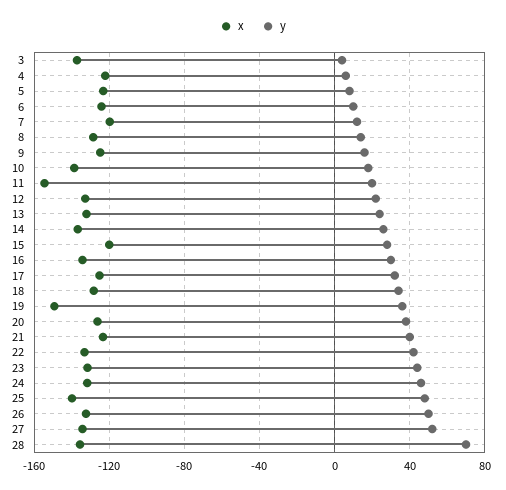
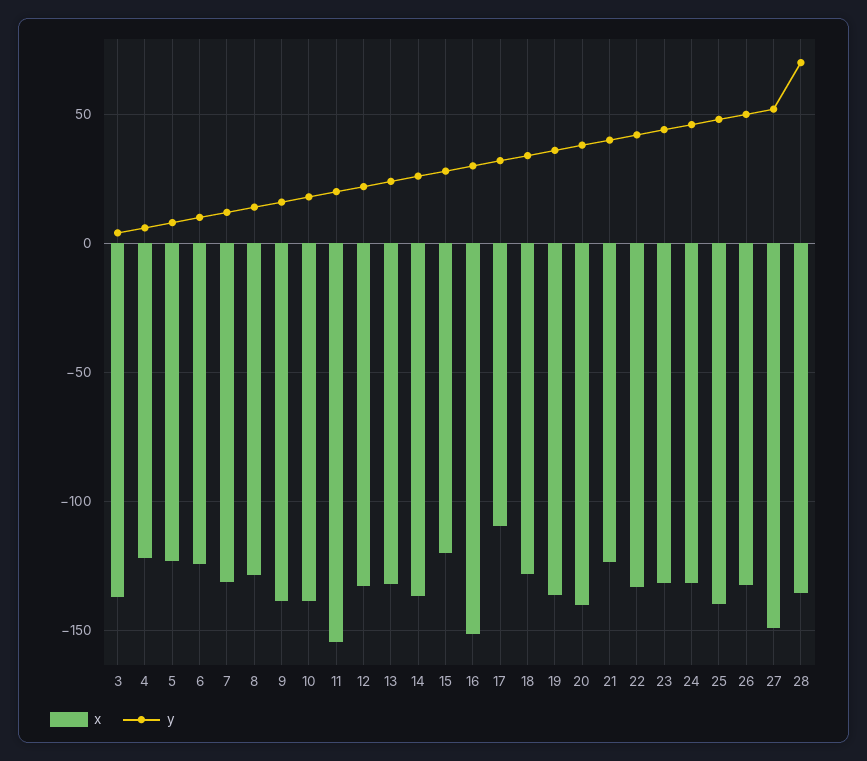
  {
    "x": {
      "3": -135,
      "4": -120,
      "5": -125,
      "6": -125,
-     "7": -120,
+     "7": -130,
      "8": -130,
-     "9": -125,
+     "9": -140,
      "10": -140,
      "11": -155,
      "12": -135,
      "13": -130,
      "14": -135,
      "15": -120,
-     "16": -135,
+     "16": -150,
-     "17": -125,
+     "17": -110,
      "18": -130,
-     "19": -150,
+     "19": -135,
-     "20": -125,
+     "20": -140,
      "21": -125,
      "22": -135,
      "23": -130,
      "24": -130,
      "25": -140,
      "26": -130,
-     "27": -135,
+     "27": -150,
      "28": -135
    },
    "y": {
      "3": 5,
      "4": 5,
      "5": 10,
      "6": 10,
      "7": 10,
      "8": 15,
      "9": 15,
      "10": 20,
      "11": 20,
      "12": 20,
      "13": 25,
      "14": 25,
      "15": 30,
      "16": 30,
      "17": 30,
      "18": 35,
      "19": 35,
      "20": 40,
      "21": 40,
      "22": 40,
      "23": 45,
      "24": 45,
      "25": 50,
      "26": 50,
      "27": 50,
      "28": 70
    }
  }

